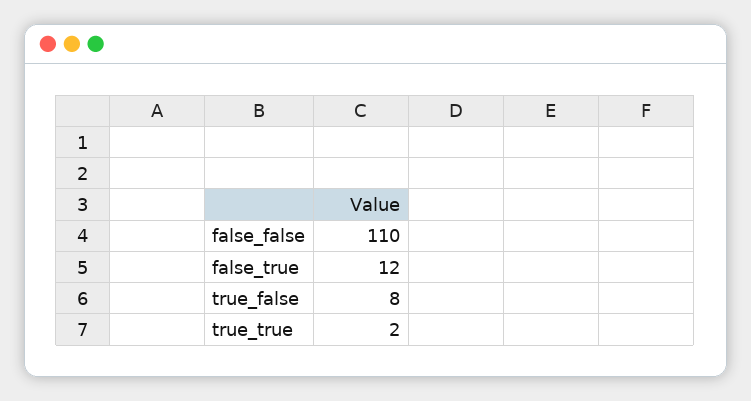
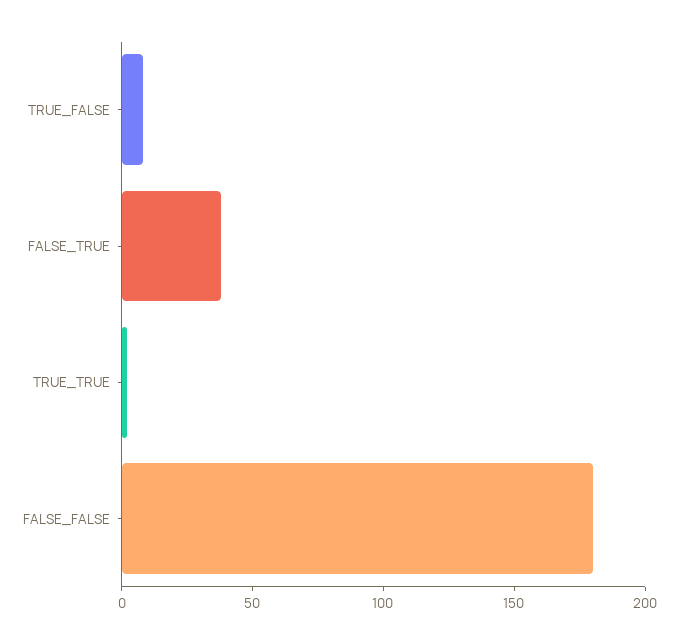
  {
-   "false_false": 110,
+   "false_false": 180,
-   "false_true": 12,
+   "false_true": 40,
    "true_false": 8,
    "true_true": 2
  }

